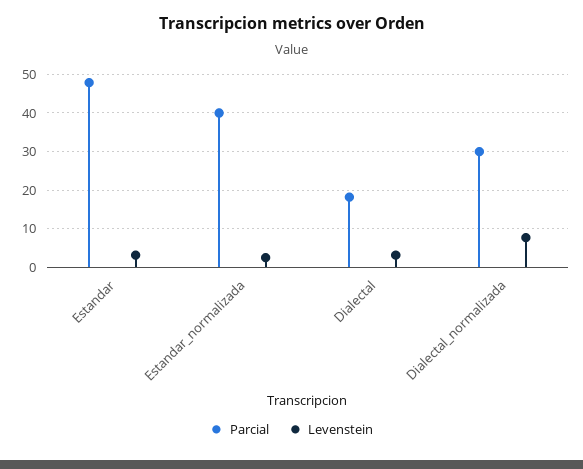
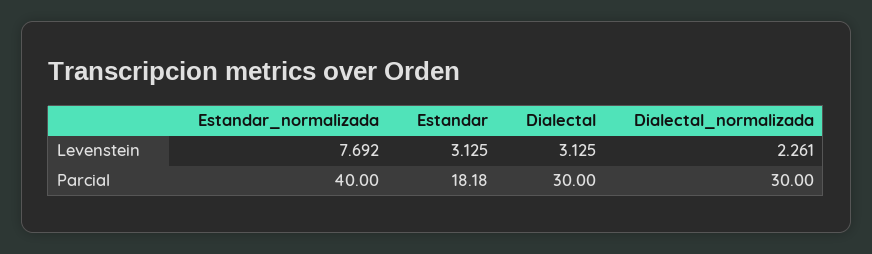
  {
    "Parcial": {
-     "Estandar": 48,
+     "Estandar": 18.18,
      "Estandar_normalizada": 40,
-     "Dialectal": 18,
+     "Dialectal": 30,
      "Dialectal_normalizada": 30
    },
    "Levenstein": {
      "Estandar": 3.125,
-     "Estandar_normalizada": 2,
+     "Estandar_normalizada": 7.692,
      "Dialectal": 3.125,
-     "Dialectal_normalizada": 8
+     "Dialectal_normalizada": 2.261
    }
  }

